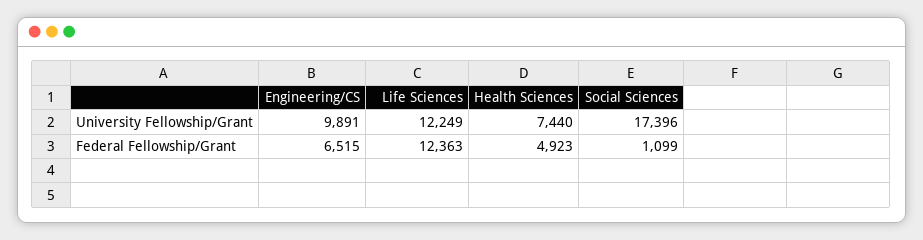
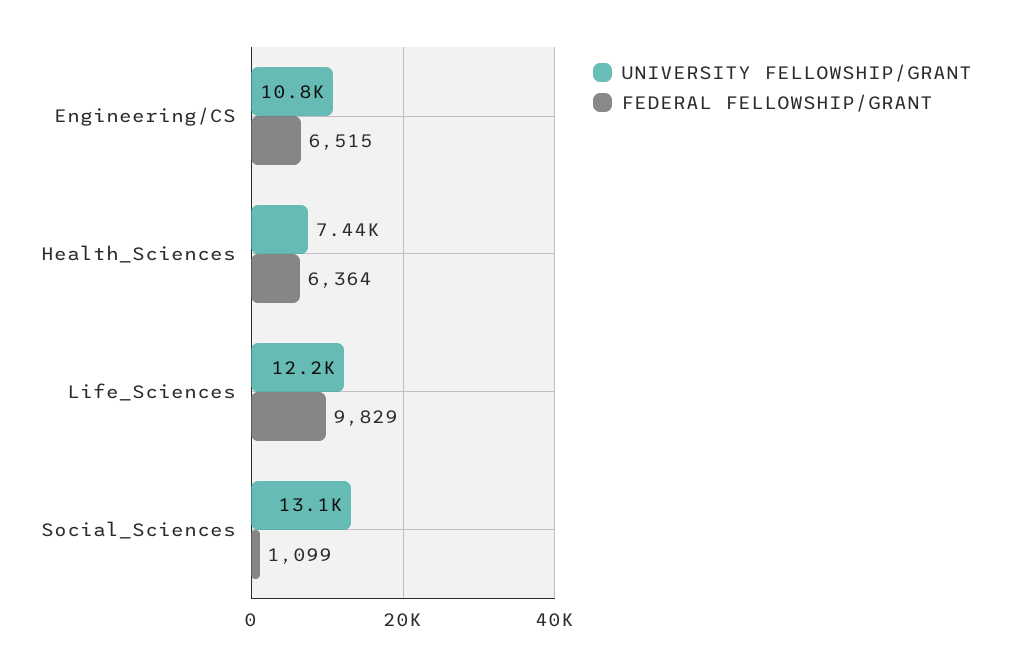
  {
    "University Fellowship/Grant": {
-     "Engineering/CS": 9891,
+     "Engineering/CS": 10800,
      "Life Sciences": 12249,
      "Health Sciences": 7440,
-     "Social Sciences": 17396
+     "Social Sciences": 13100
    },
    "Federal Fellowship/Grant": {
      "Engineering/CS": 6515,
-     "Life Sciences": 12363,
+     "Life Sciences": 9829,
-     "Health Sciences": 4923,
+     "Health Sciences": 6364,
      "Social Sciences": 1099
    }
  }

